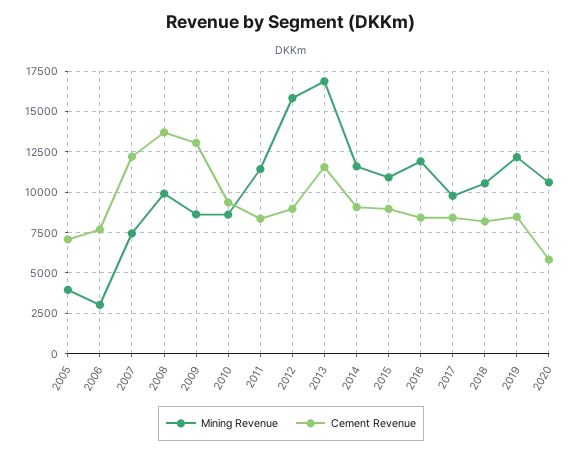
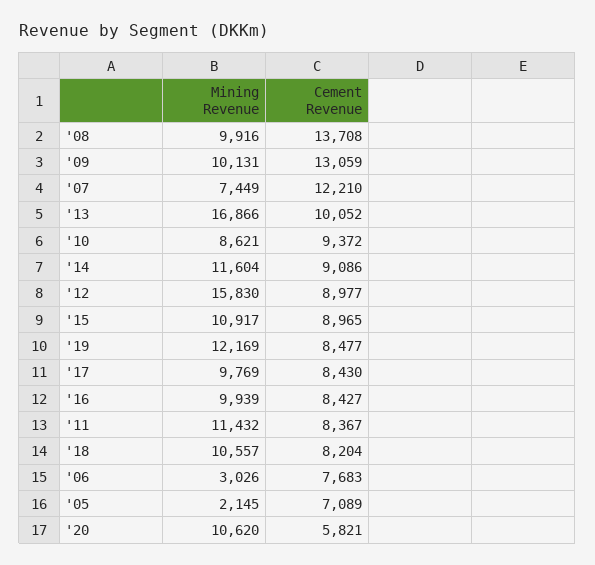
  {
    "Mining Revenue": {
-     "2005": 4000,
+     "2005": 2145,
      "2006": 3026,
      "2007": 7449,
      "2008": 9916,
-     "2009": 8500,
+     "2009": 10131,
      "2010": 8621,
      "2011": 11432,
      "2012": 15830,
      "2013": 16866,
      "2014": 11604,
      "2015": 10917,
-     "2016": 12000,
+     "2016": 9939,
      "2017": 9769,
      "2018": 10557,
      "2019": 12169,
      "2020": 10620
    },
    "Cement Revenue": {
      "2005": 7089,
      "2006": 7683,
      "2007": 12210,
      "2008": 13708,
      "2009": 13059,
      "2010": 9372,
      "2011": 8367,
      "2012": 8977,
-     "2013": 11500,
+     "2013": 10052,
      "2014": 9086,
      "2015": 8965,
      "2016": 8427,
      "2017": 8430,
      "2018": 8204,
      "2019": 8477,
      "2020": 5821
    }
  }

